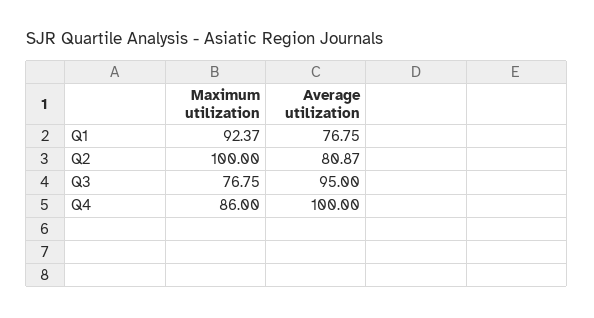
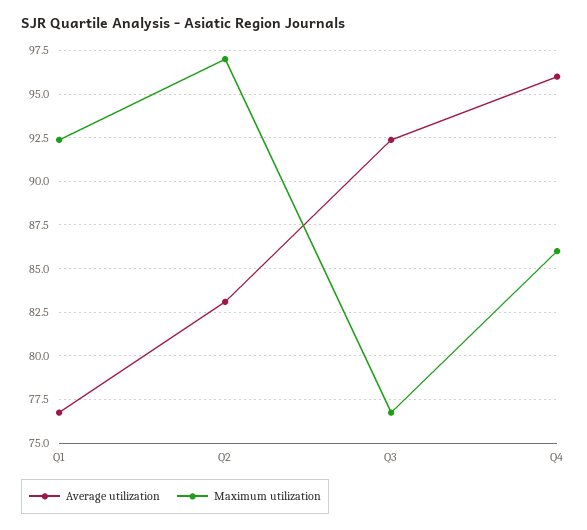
  {
    "Maximum utilization": {
      "Q1": 92.37,
-     "Q2": 100,
+     "Q2": 97,
      "Q3": 76.75,
      "Q4": 86
    },
    "Average utilization": {
      "Q1": 76.75,
-     "Q2": 80.87,
+     "Q2": 83,
-     "Q3": 95,
+     "Q3": 92.5,
-     "Q4": 100
+     "Q4": 96
    }
  }

